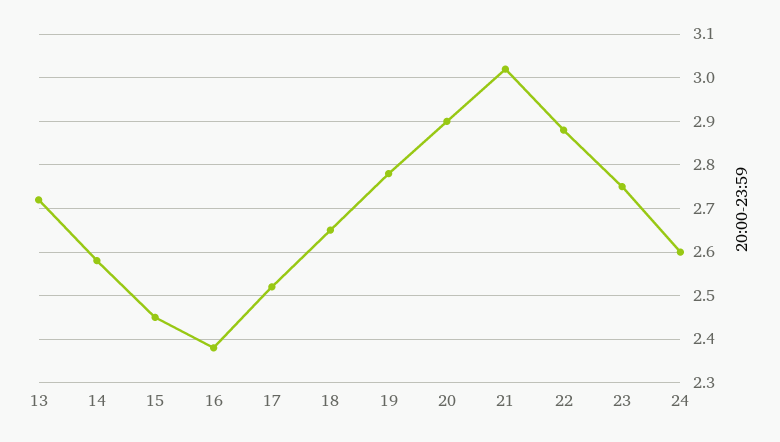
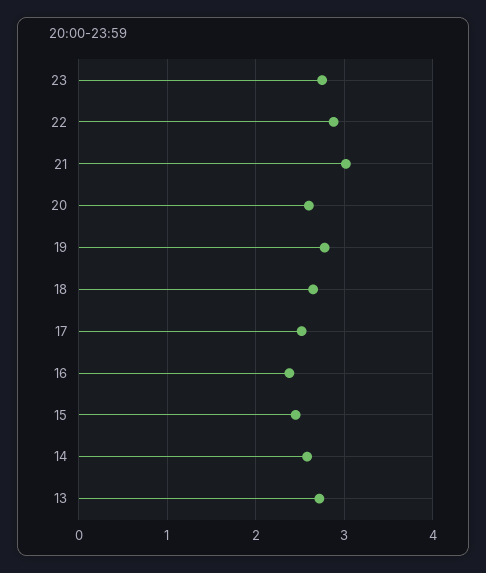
  {
    "13": 2.7,
    "14": 2.6,
    "15": 2.45,
    "16": 2.4,
    "17": 2.5,
    "18": 2.65,
    "19": 2.8,
-   "20": 2.9,
+   "20": 2.6,
    "21": 3,
    "22": 2.9,
-   "23": 2.75,
+   "23": 2.75
-   "24": 2.6
  }

